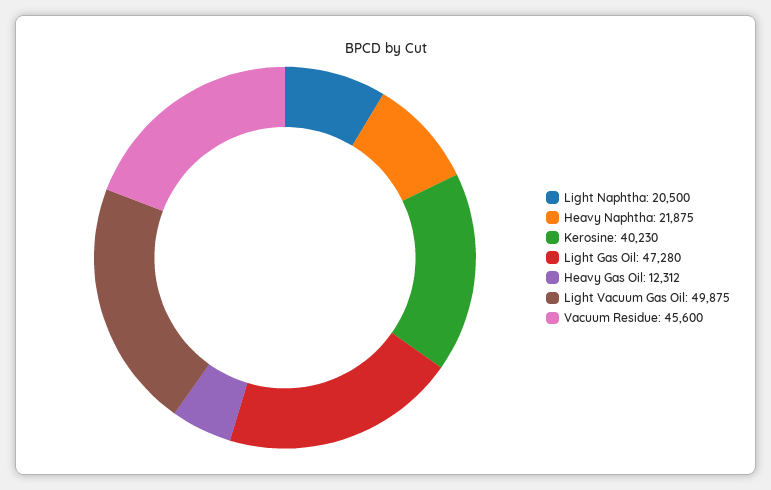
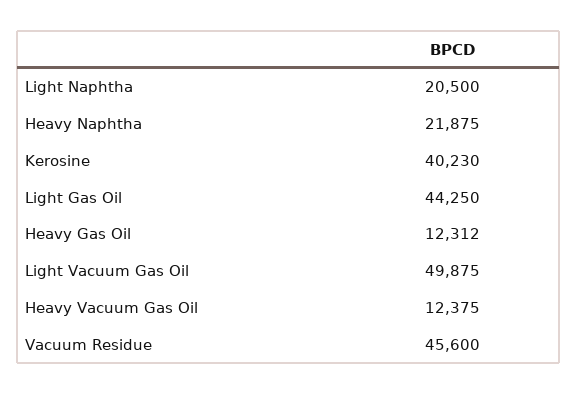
  {
    "Light Naphtha": 20500,
    "Heavy Naphtha": 21875,
    "Kerosine": 40230,
-   "Light Gas Oil": 47280,
+   "Light Gas Oil": 44250,
    "Heavy Gas Oil": 12312,
    "Light Vacuum Gas Oil": 49875,
-   "Vacuum Residue": 45600
+   "Vacuum Residue": 45600,
+   "Heavy Vacuum Gas Oil": 12375
  }

